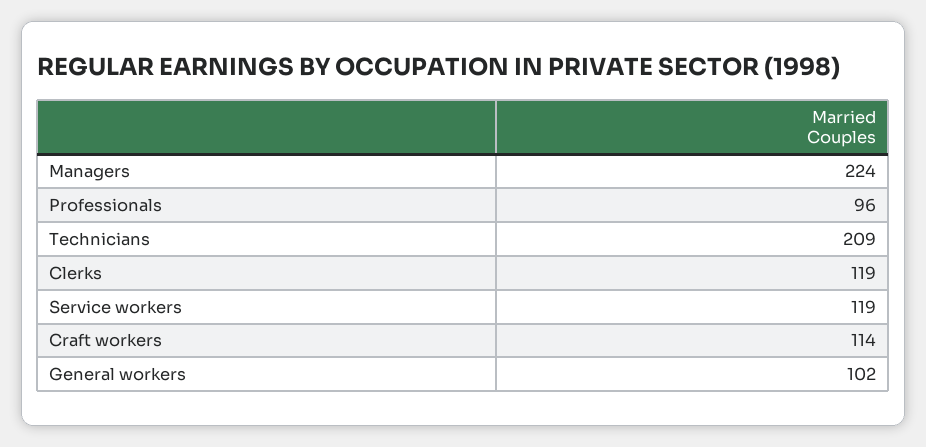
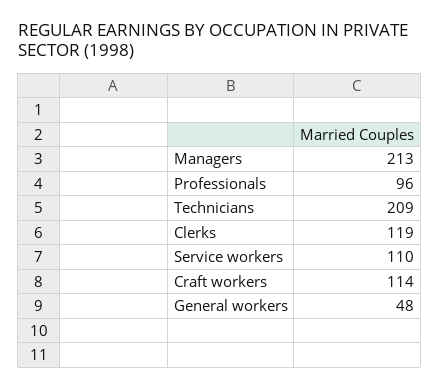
  {
-   "Managers": 224,
+   "Managers": 213,
    "Professionals": 96,
    "Technicians": 209,
    "Clerks": 119,
-   "Service workers": 119,
+   "Service workers": 110,
    "Craft workers": 114,
-   "General workers": 102
+   "General workers": 48
  }

